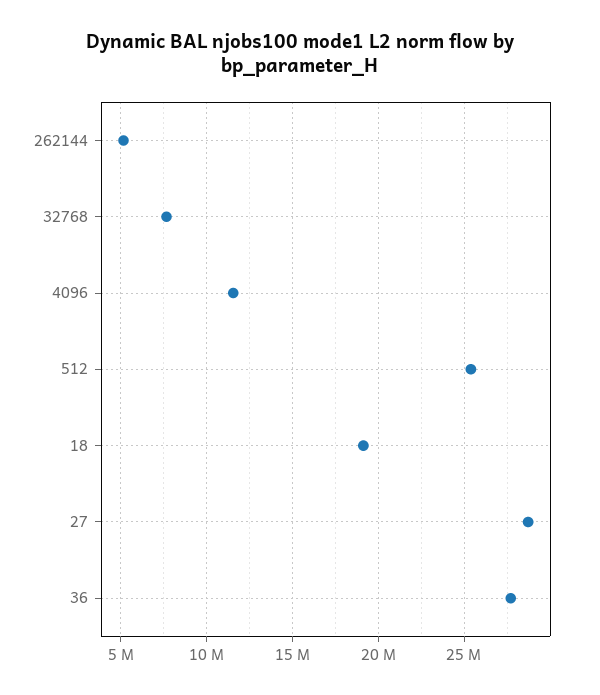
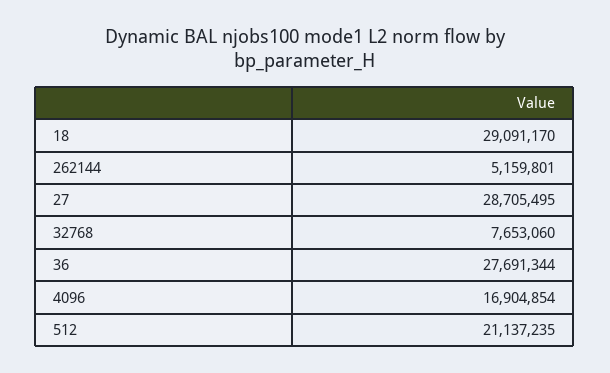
  {
    "262144": 5159801,
    "32768": 7653060,
-   "4096": 11500000,
+   "4096": 16904854,
-   "512": 25500000,
+   "512": 21137235,
-   "18": 19000000,
+   "18": 29091170,
    "27": 28705495,
    "36": 27691344
  }

